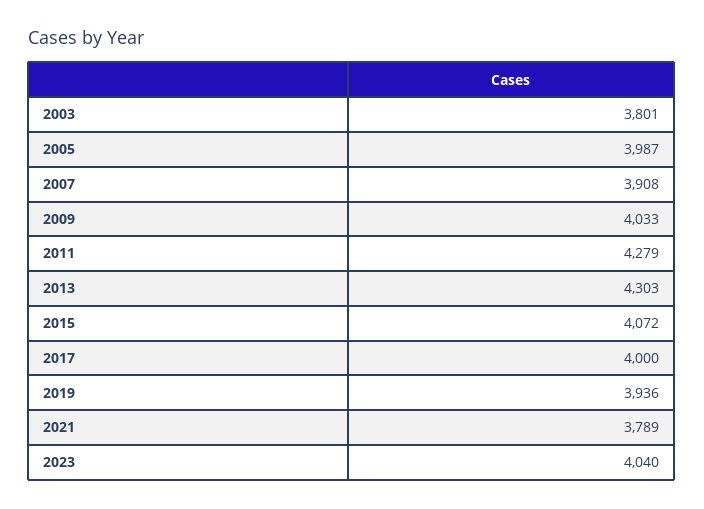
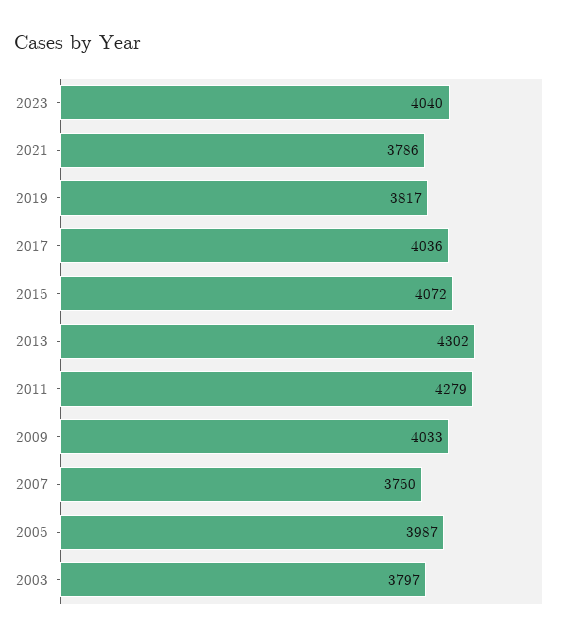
  {
-   "2003": 3801,
+   "2003": 3797,
    "2005": 3987,
-   "2007": 3908,
+   "2007": 3750,
    "2009": 4033,
    "2011": 4279,
-   "2013": 4303,
+   "2013": 4302,
    "2015": 4072,
-   "2017": 4000,
+   "2017": 4036,
-   "2019": 3936,
+   "2019": 3817,
-   "2021": 3789,
+   "2021": 3786,
    "2023": 4040
  }

